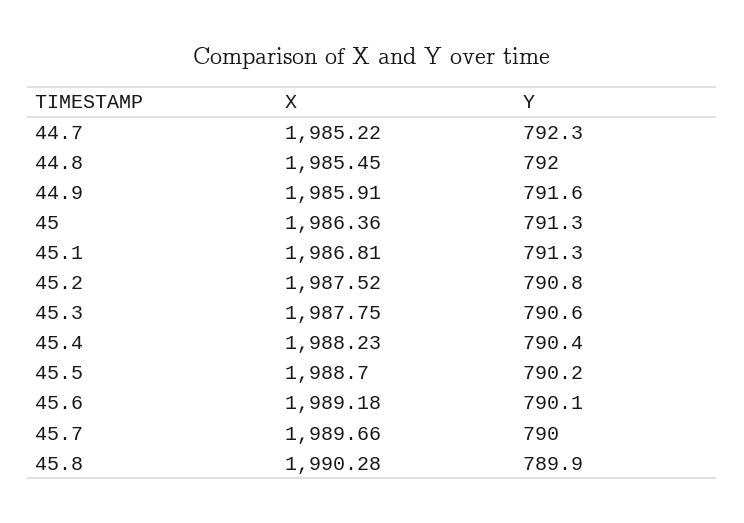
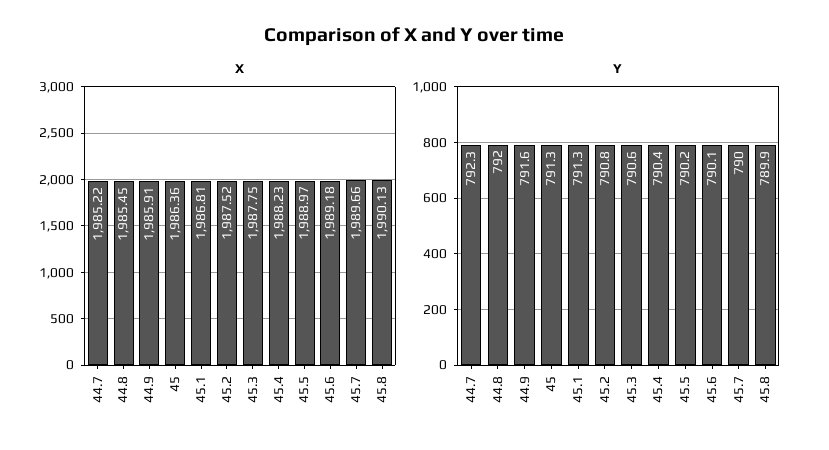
  {
    "X": {
      "44.7": 1985.22,
      "44.8": 1985.45,
      "44.9": 1985.91,
      "45": 1986.36,
      "45.1": 1986.81,
      "45.2": 1987.52,
      "45.3": 1987.75,
      "45.4": 1988.23,
-     "45.5": 1988.7,
+     "45.5": 1988.97,
      "45.6": 1989.18,
      "45.7": 1989.66,
-     "45.8": 1990.28
+     "45.8": 1990.13
    },
    "Y": {
      "44.7": 792.3,
      "44.8": 792,
      "44.9": 791.6,
      "45": 791.3,
      "45.1": 791.3,
      "45.2": 790.8,
      "45.3": 790.6,
      "45.4": 790.4,
      "45.5": 790.2,
      "45.6": 790.1,
      "45.7": 790,
      "45.8": 789.9
    }
  }

